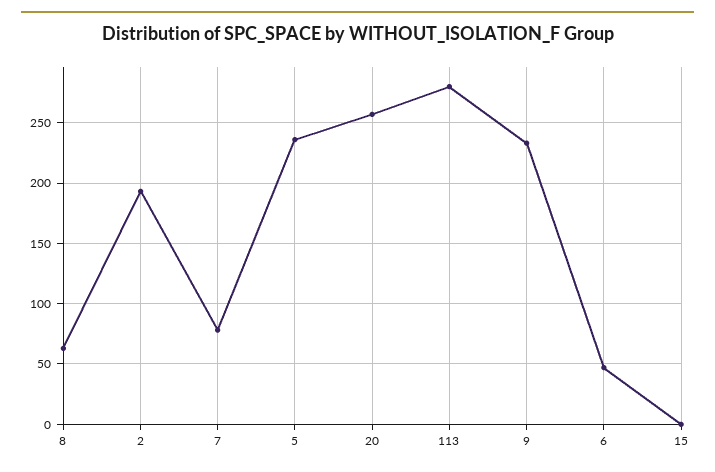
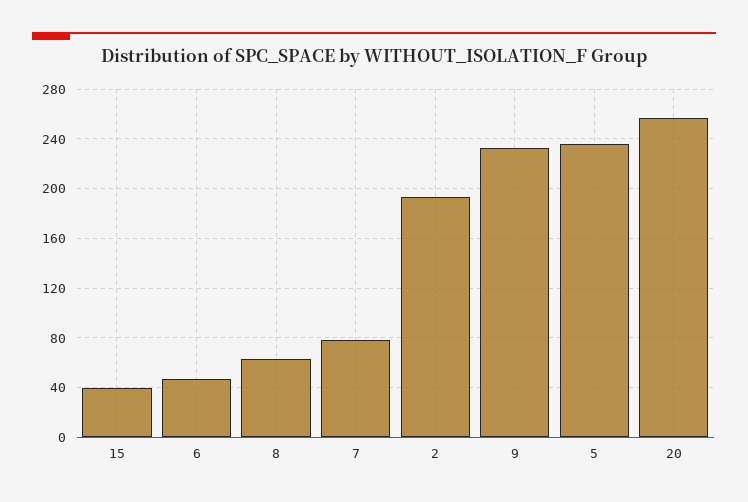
  {
    "8": 65,
    "2": 195,
    "7": 80,
    "5": 235,
    "20": 255,
-   "113": 280,
    "9": 235,
    "6": 45,
-   "15": 0
+   "15": 40
  }

